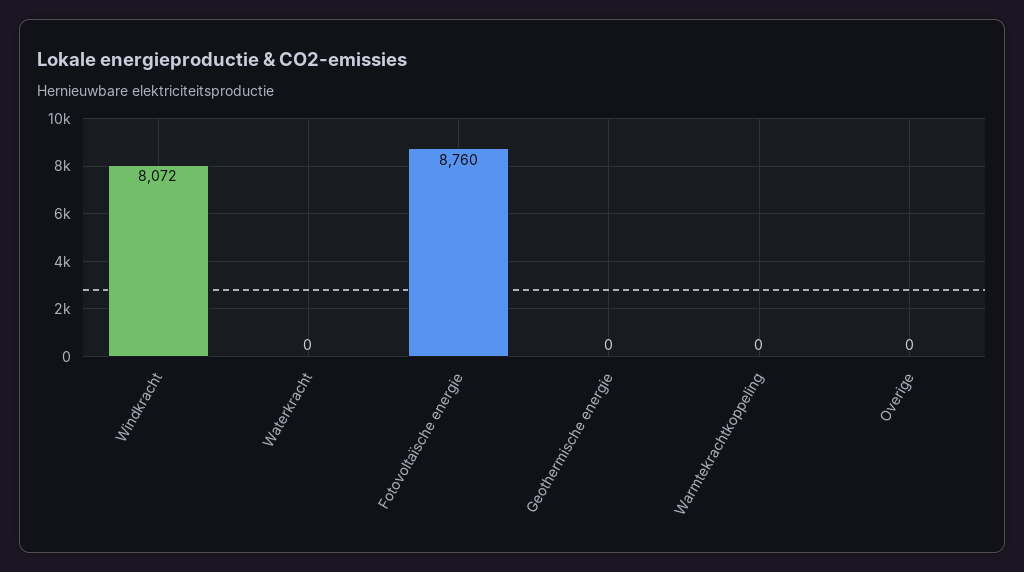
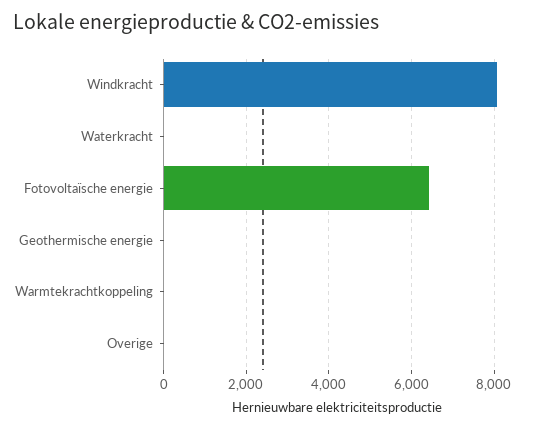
  {
    "Windkracht": 8072,
    "Waterkracht": 0,
-   "Fotovoltaïsche energie": 8760,
+   "Fotovoltaïsche energie": 6400,
    "Geothermische energie": 0,
    "Warmtekrachtkoppeling": 0,
    "Overige": 0
  }

